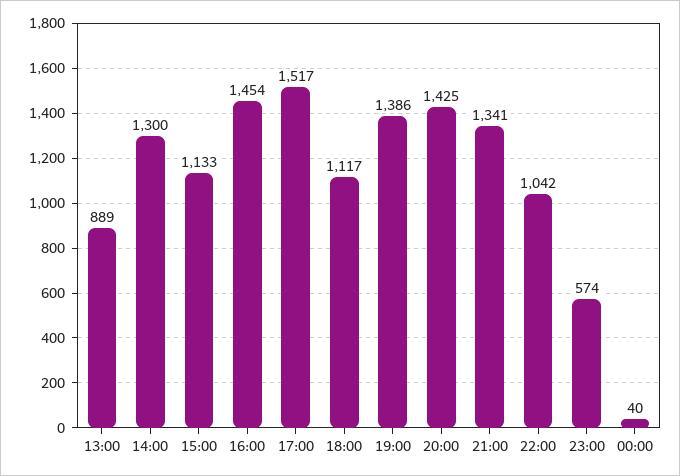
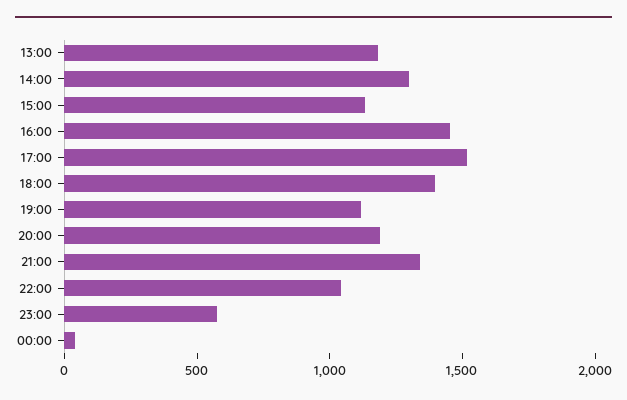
  {
-   "13:00": 889,
+   "13:00": 1200,
    "14:00": 1300,
    "15:00": 1133,
    "16:00": 1454,
    "17:00": 1517,
-   "18:00": 1117,
+   "18:00": 1400,
-   "19:00": 1386,
+   "19:00": 1100,
-   "20:00": 1425,
+   "20:00": 1200,
    "21:00": 1341,
    "22:00": 1042,
    "23:00": 574,
    "00:00": 40
  }

